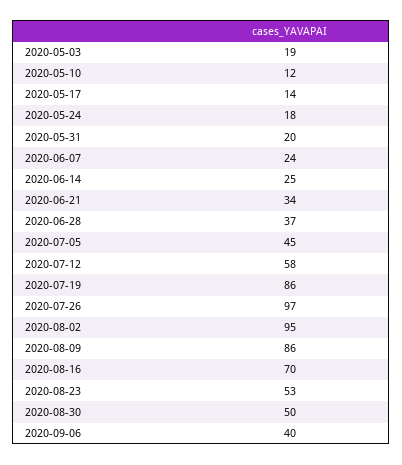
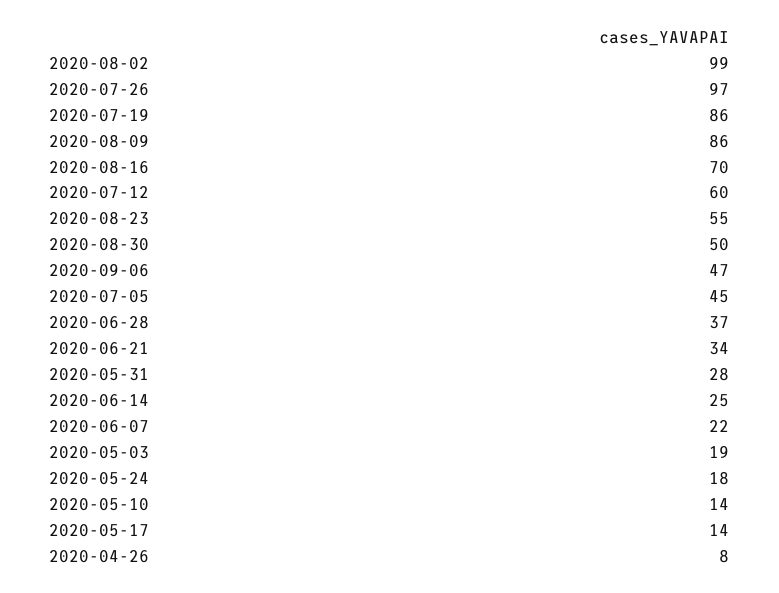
  {
    "2020-05-03": 19,
-   "2020-05-10": 12,
+   "2020-05-10": 14,
    "2020-05-17": 14,
    "2020-05-24": 18,
-   "2020-05-31": 20,
+   "2020-05-31": 28,
-   "2020-06-07": 24,
+   "2020-06-07": 22,
    "2020-06-14": 25,
    "2020-06-21": 34,
    "2020-06-28": 37,
    "2020-07-05": 45,
-   "2020-07-12": 58,
+   "2020-07-12": 60,
    "2020-07-19": 86,
    "2020-07-26": 97,
-   "2020-08-02": 95,
+   "2020-08-02": 99,
    "2020-08-09": 86,
    "2020-08-16": 70,
-   "2020-08-23": 53,
+   "2020-08-23": 55,
    "2020-08-30": 50,
-   "2020-09-06": 40
+   "2020-09-06": 47,
+   "2020-04-26": 8
  }

